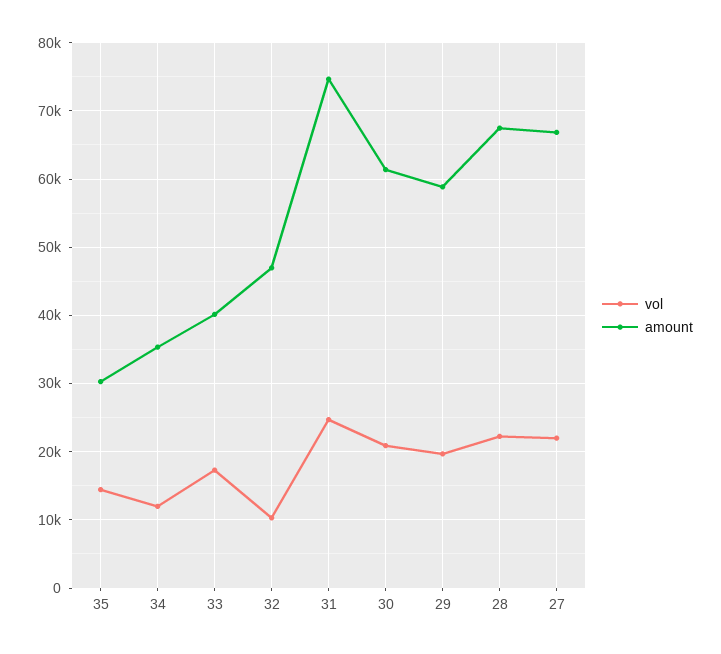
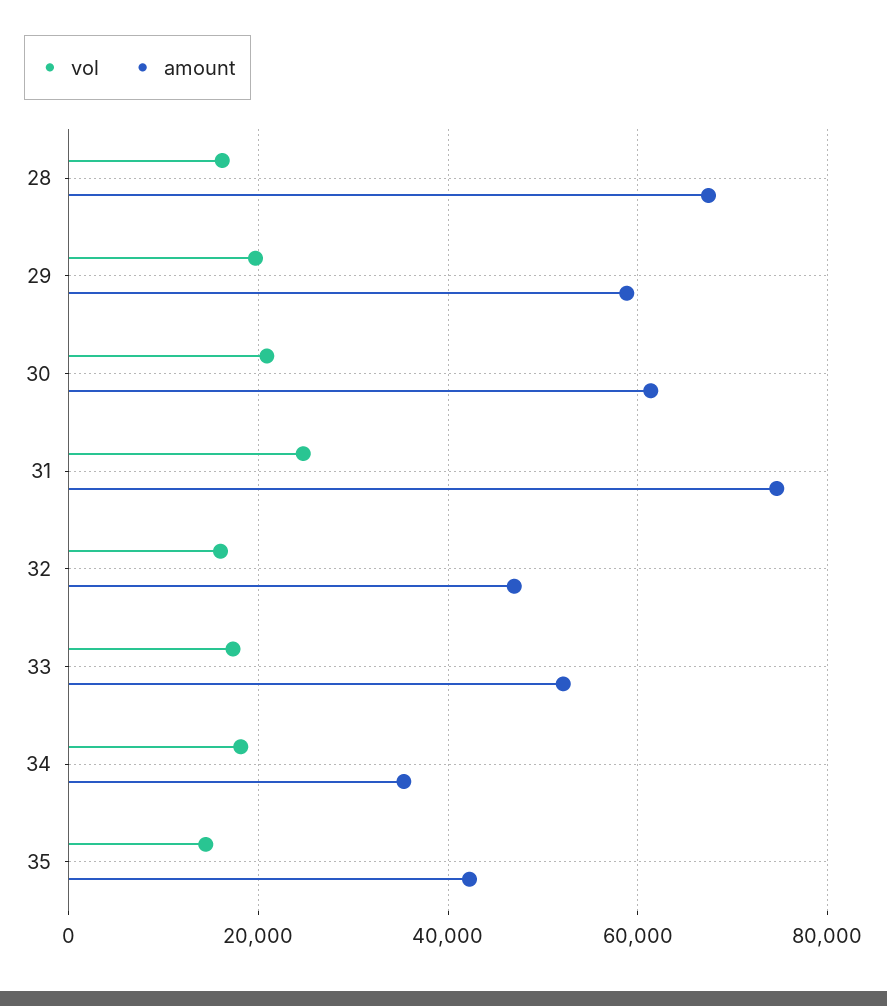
  {
    "vol": {
      "35": 14000,
-     "34": 12000,
+     "34": 18000,
      "33": 17000,
-     "32": 10000,
+     "32": 16000,
      "31": 25000,
      "30": 21000,
      "29": 20000,
-     "28": 22000,
+     "28": 16000
-     "27": 22000
    },
    "amount": {
-     "35": 30000,
+     "35": 42000,
      "34": 35000,
-     "33": 40000,
+     "33": 52000,
      "32": 47000,
      "31": 75000,
      "30": 61000,
      "29": 59000,
-     "28": 67000,
+     "28": 67000
-     "27": 67000
    }
  }

